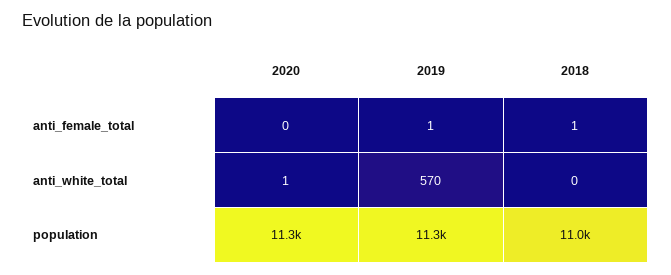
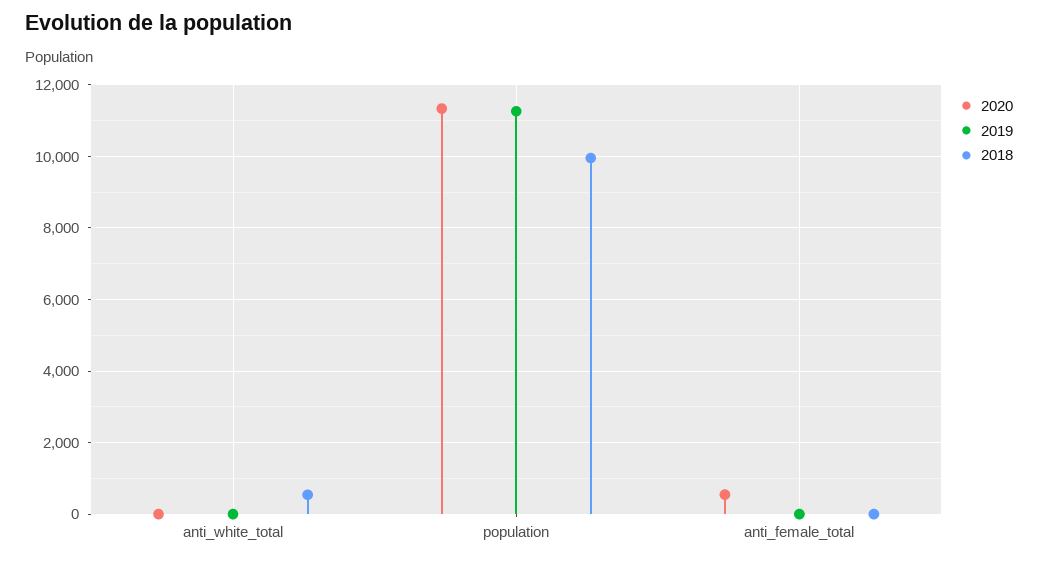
  {
    "2020": {
-     "anti_female_total": 0,
+     "anti_female_total": 600,
      "anti_white_total": 1,
      "population": 11300
    },
    "2019": {
      "anti_female_total": 1,
-     "anti_white_total": 570,
+     "anti_white_total": 0,
      "population": 11300
    },
    "2018": {
      "anti_female_total": 1,
-     "anti_white_total": 0,
+     "anti_white_total": 600,
-     "population": 11000
+     "population": 10000
    }
  }

